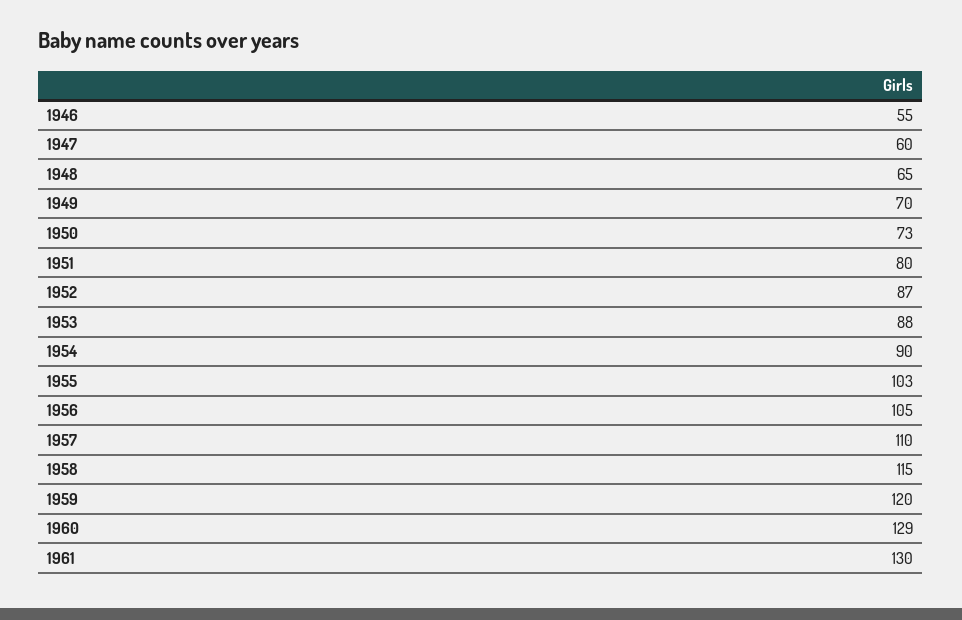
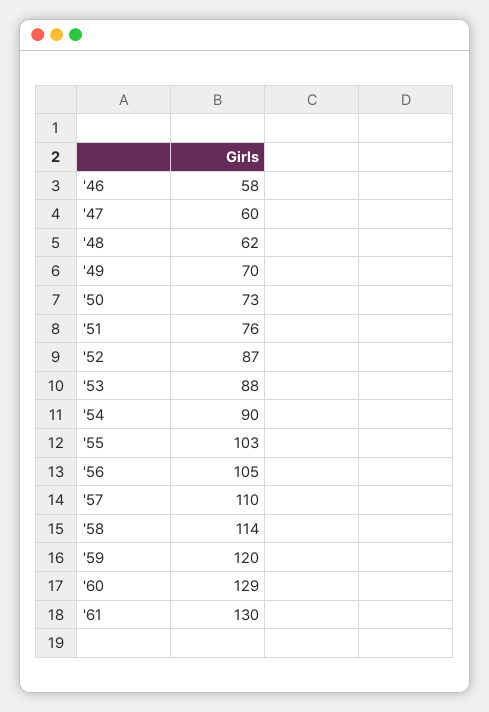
  {
-   "1946": 55,
+   "1946": 58,
    "1947": 60,
-   "1948": 65,
+   "1948": 62,
    "1949": 70,
    "1950": 73,
-   "1951": 80,
+   "1951": 76,
    "1952": 87,
    "1953": 88,
    "1954": 90,
    "1955": 103,
    "1956": 105,
    "1957": 110,
-   "1958": 115,
+   "1958": 114,
    "1959": 120,
    "1960": 129,
    "1961": 130
  }

